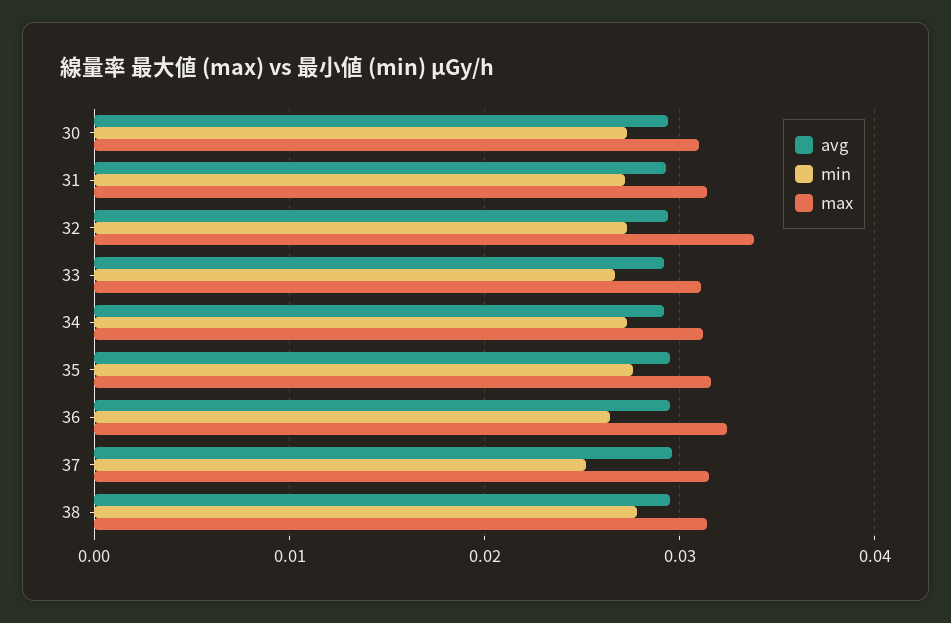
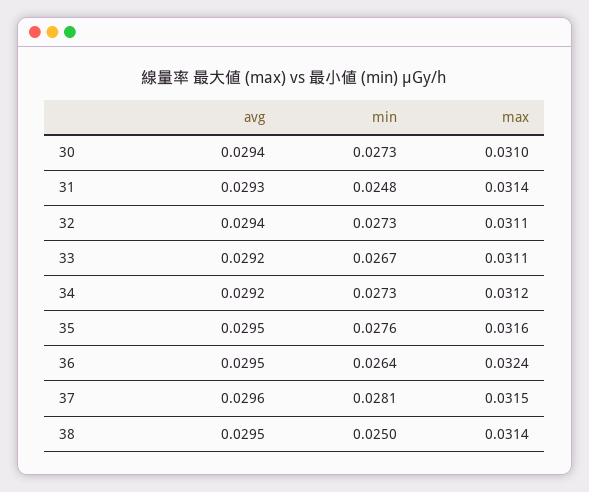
  {
    "avg": {
      "30": 0.0294,
      "31": 0.0293,
      "32": 0.0294,
      "33": 0.0292,
      "34": 0.0292,
      "35": 0.0295,
      "36": 0.0295,
      "37": 0.0296,
      "38": 0.0295
    },
    "min": {
      "30": 0.0273,
-     "31": 0.027,
+     "31": 0.0248,
      "32": 0.0273,
      "33": 0.0267,
      "34": 0.0273,
      "35": 0.0276,
      "36": 0.0264,
-     "37": 0.025,
+     "37": 0.0281,
-     "38": 0.028
+     "38": 0.025
    },
    "max": {
      "30": 0.031,
      "31": 0.0314,
-     "32": 0.034,
+     "32": 0.0311,
      "33": 0.0311,
      "34": 0.0312,
      "35": 0.0316,
      "36": 0.0324,
      "37": 0.0315,
      "38": 0.0314
    }
  }

